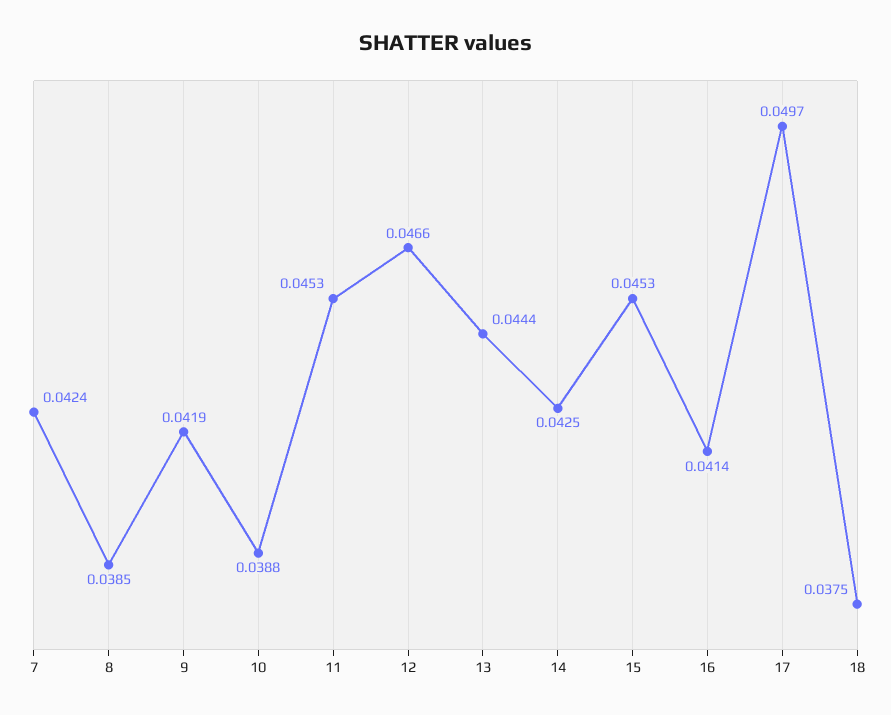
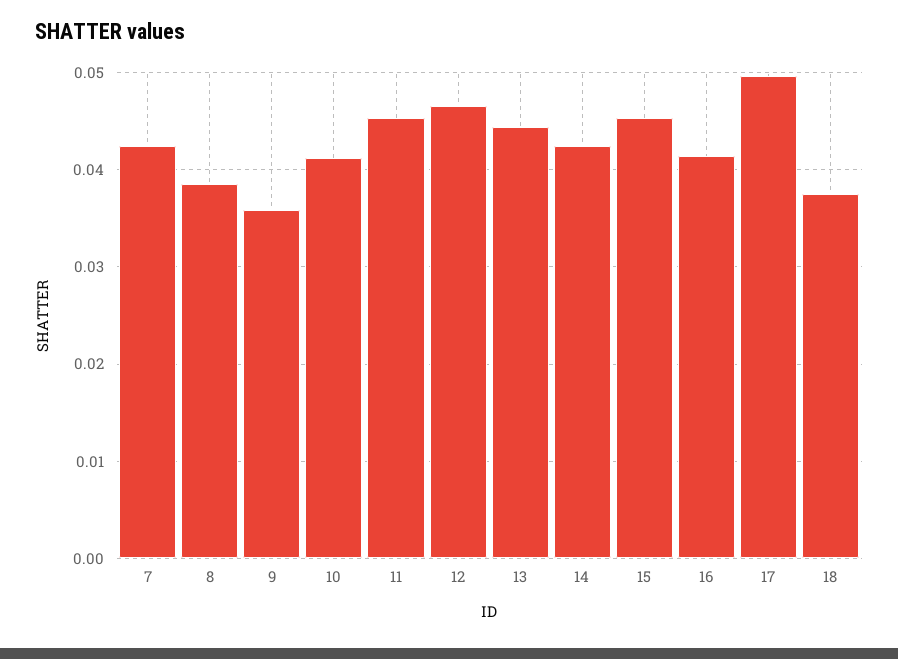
  {
    "7": 0.0424,
    "8": 0.0385,
-   "9": 0.0419,
+   "9": 0.036,
-   "10": 0.0388,
+   "10": 0.041,
    "11": 0.0453,
    "12": 0.0466,
    "13": 0.0444,
    "14": 0.0425,
    "15": 0.0453,
    "16": 0.0414,
    "17": 0.0497,
    "18": 0.0375
  }

